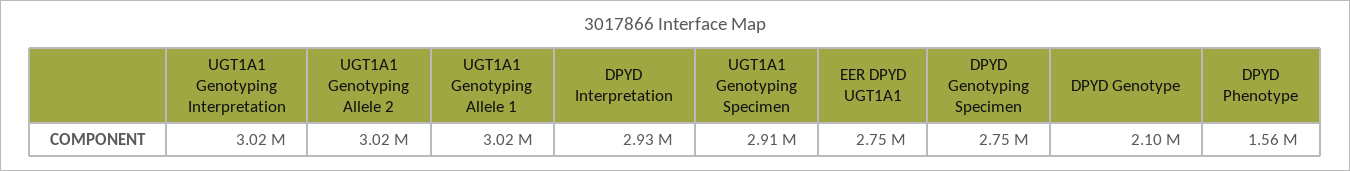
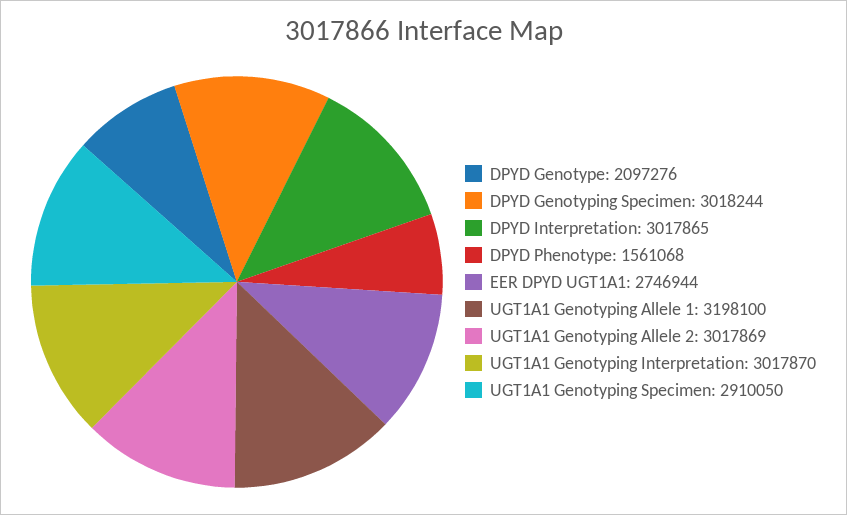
  {
    "UGT1A1 Genotyping Interpretation": 3017870,
    "UGT1A1 Genotyping Allele 2": 3017869,
-   "UGT1A1 Genotyping Allele 1": 3020000,
+   "UGT1A1 Genotyping Allele 1": 3198100,
-   "DPYD Interpretation": 2930000,
+   "DPYD Interpretation": 3017865,
    "UGT1A1 Genotyping Specimen": 2910050,
    "EER DPYD UGT1A1": 2746944,
-   "DPYD Genotyping Specimen": 2750000,
+   "DPYD Genotyping Specimen": 3018244,
    "DPYD Genotype": 2097276,
    "DPYD Phenotype": 1561068
  }

